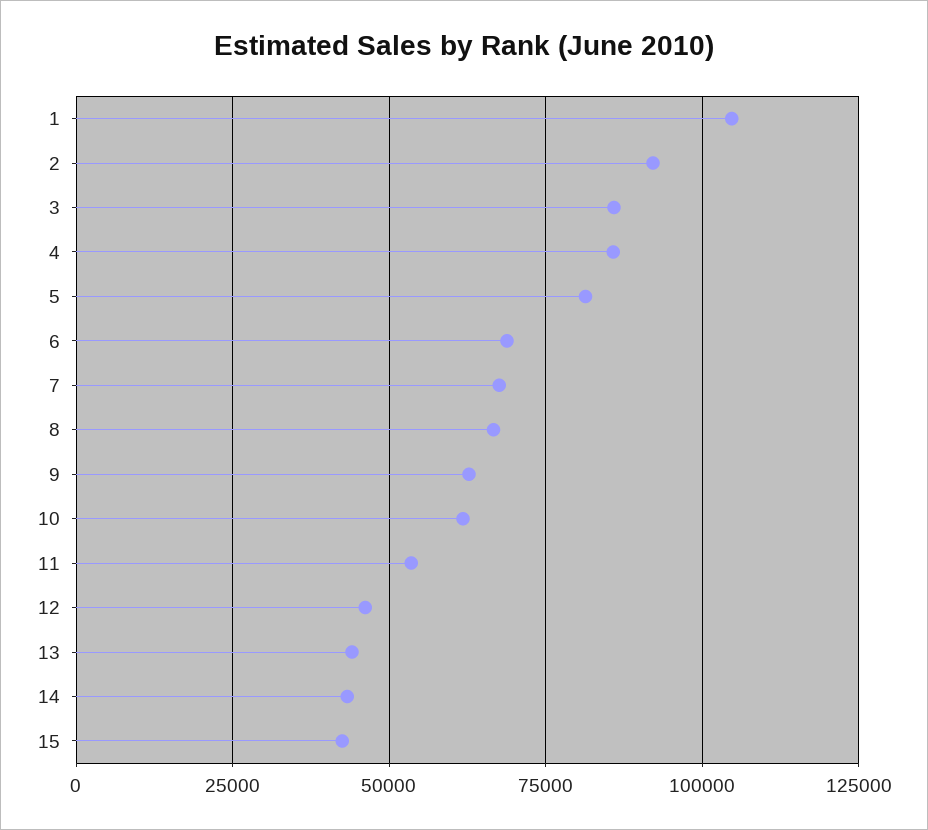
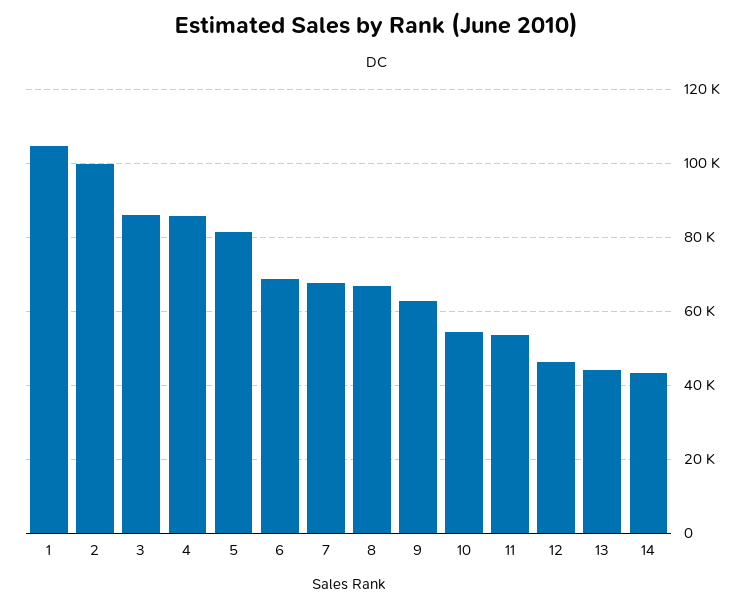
  {
    "1": 104000,
-   "2": 92500,
+   "2": 100000,
    "3": 86000,
    "4": 86000,
    "5": 82000,
    "6": 68000,
    "7": 68000,
    "8": 66000,
    "9": 62000,
-   "10": 62500,
+   "10": 54000,
    "11": 54000,
    "12": 46000,
    "13": 44000,
-   "14": 44000,
+   "14": 44000
-   "15": 42500
  }

